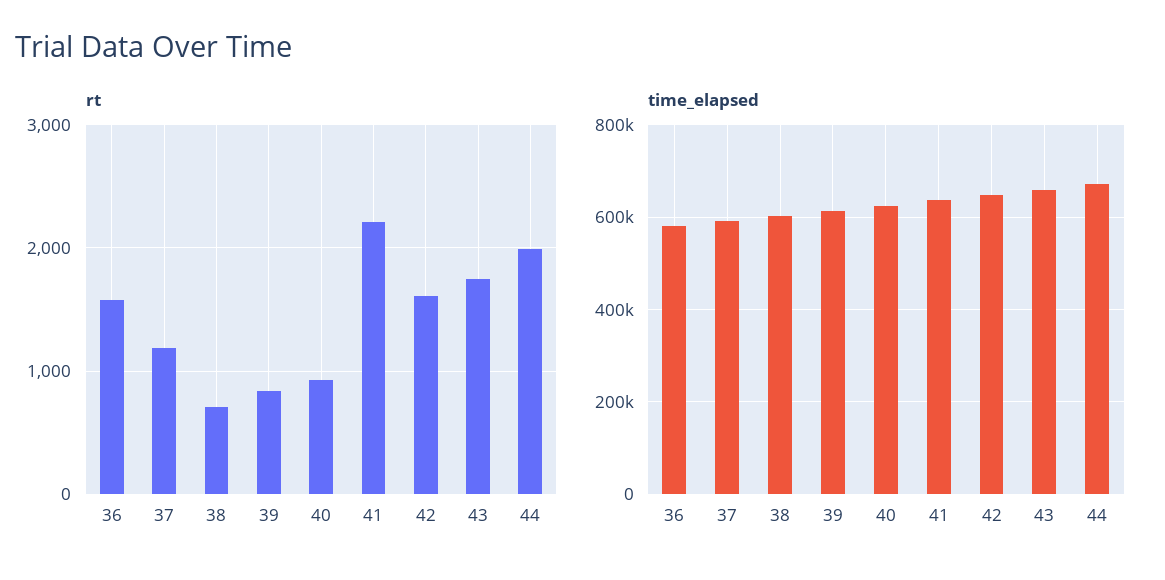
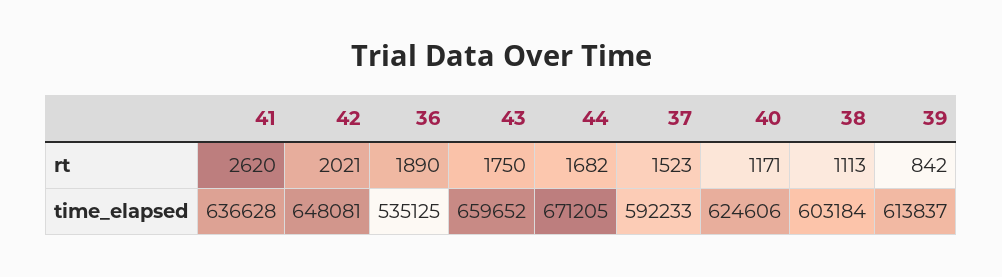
  {
    "rt": {
-     "36": 1600,
+     "36": 1890,
-     "37": 1200,
+     "37": 1523,
-     "38": 700,
+     "38": 1113,
      "39": 842,
-     "40": 900,
+     "40": 1171,
-     "41": 2200,
+     "41": 2620,
-     "42": 1600,
+     "42": 2021,
      "43": 1750,
-     "44": 2000
+     "44": 1682
    },
    "time_elapsed": {
-     "36": 580000,
+     "36": 535125,
      "37": 592233,
      "38": 603184,
      "39": 613837,
      "40": 624606,
      "41": 636628,
      "42": 648081,
      "43": 659652,
      "44": 671205
    }
  }

